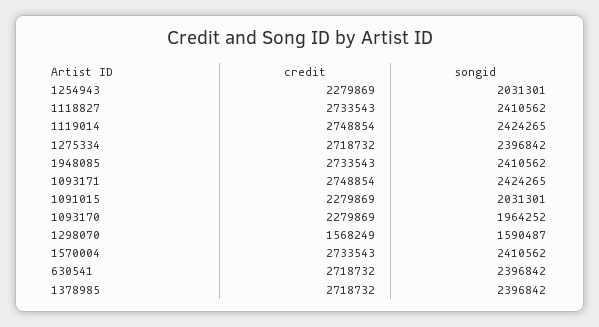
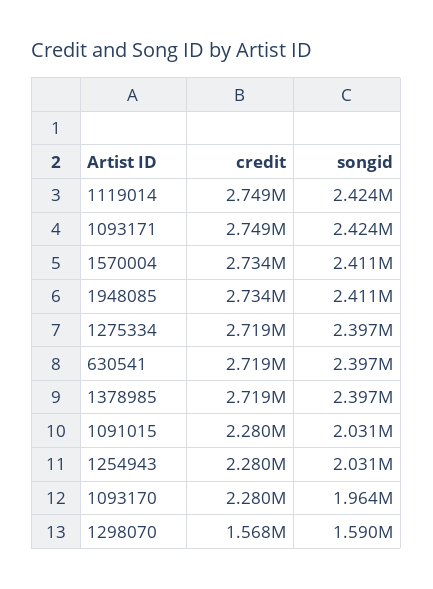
  {
    "credit": {
      "1254943": 2279869,
-     "1118827": 2733543,
      "1119014": 2748854,
      "1275334": 2718732,
      "1948085": 2733543,
      "1093171": 2748854,
      "1091015": 2279869,
      "1093170": 2279869,
      "1298070": 1568249,
      "1570004": 2733543,
      "630541": 2718732,
      "1378985": 2718732
    },
    "songid": {
      "1254943": 2031301,
-     "1118827": 2410562,
      "1119014": 2424265,
      "1275334": 2396842,
      "1948085": 2410562,
      "1093171": 2424265,
      "1091015": 2031301,
      "1093170": 1964252,
      "1298070": 1590487,
      "1570004": 2410562,
      "630541": 2396842,
      "1378985": 2396842
    }
  }

